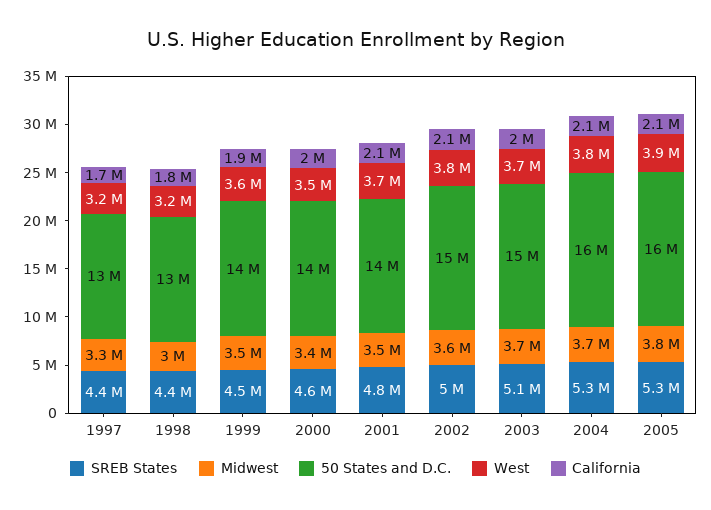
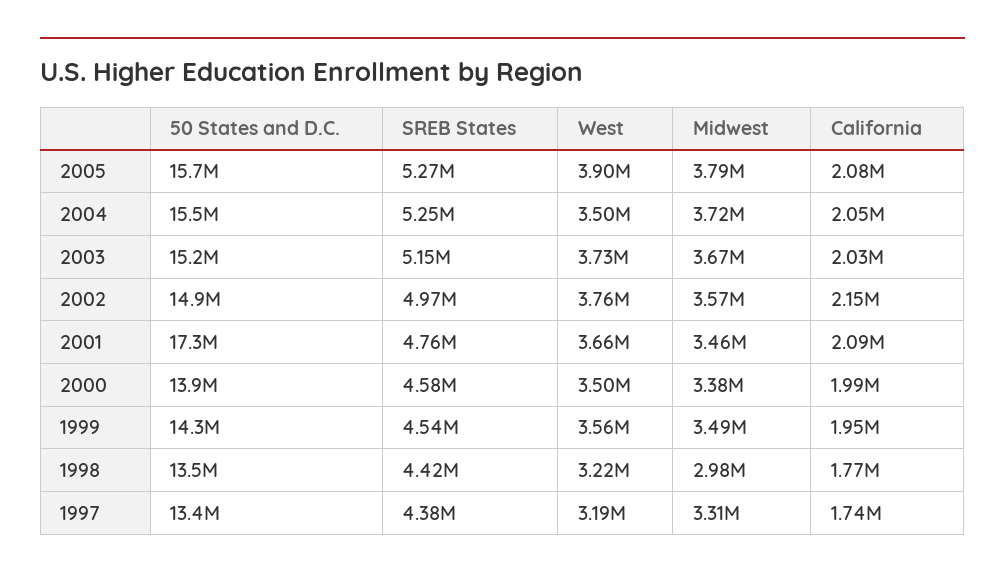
  {
    "SREB States": {
      "1997": 4380000,
      "1998": 4420000,
      "1999": 4540000,
      "2000": 4580000,
      "2001": 4760000,
      "2002": 4970000,
      "2003": 5150000,
      "2004": 5250000,
      "2005": 5270000
    },
    "Midwest": {
      "1997": 3310000,
      "1998": 2980000,
      "1999": 3490000,
      "2000": 3380000,
      "2001": 3460000,
      "2002": 3570000,
      "2003": 3670000,
      "2004": 3720000,
      "2005": 3790000
    },
    "50 States and D.C.": {
      "1997": 13400000,
      "1998": 13500000,
      "1999": 14300000,
      "2000": 13900000,
-     "2001": 14000000,
+     "2001": 17300000,
      "2002": 14900000,
      "2003": 15200000,
      "2004": 15500000,
      "2005": 15700000
    },
    "West": {
      "1997": 3190000,
      "1998": 3220000,
      "1999": 3560000,
      "2000": 3500000,
      "2001": 3660000,
      "2002": 3760000,
      "2003": 3730000,
-     "2004": 3800000,
+     "2004": 3500000,
      "2005": 3900000
    },
    "California": {
      "1997": 1740000,
      "1998": 1770000,
      "1999": 1950000,
      "2000": 1990000,
      "2001": 2090000,
      "2002": 2150000,
      "2003": 2030000,
      "2004": 2050000,
      "2005": 2080000
    }
  }

